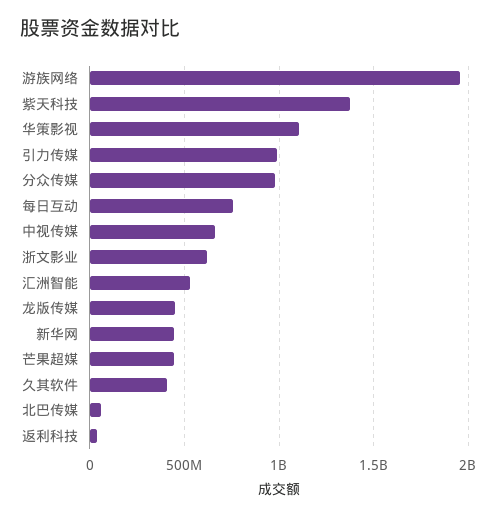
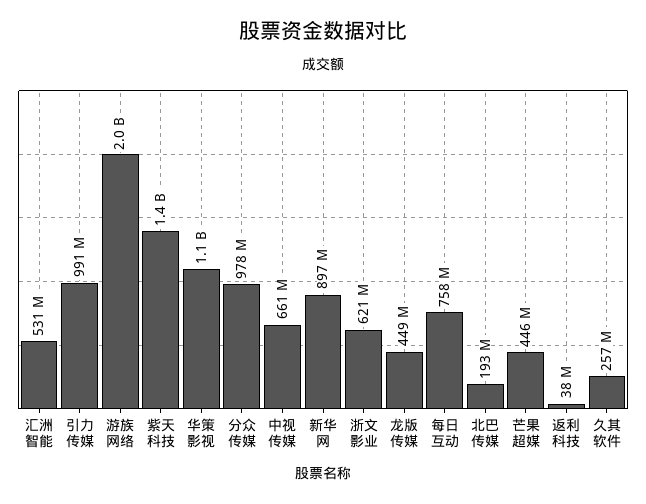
  {
    "游族网络": 2000000000,
    "紫天科技": 1400000000,
    "华策影视": 1100000000,
    "引力传媒": 991000000,
    "分众传媒": 978000000,
    "每日互动": 758000000,
    "中视传媒": 661000000,
    "浙文影业": 621000000,
    "汇洲智能": 531000000,
    "龙版传媒": 449000000,
-   "新华网": 450000000,
+   "新华网": 897000000,
    "芒果超媒": 446000000,
-   "久其软件": 400000000,
+   "久其软件": 257000000,
-   "北巴传媒": 50000000,
+   "北巴传媒": 193000000,
    "返利科技": 38000000
  }

